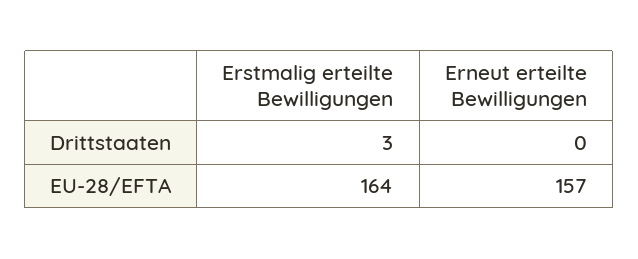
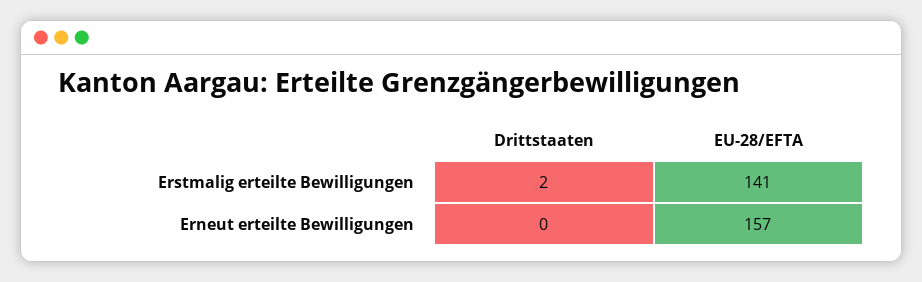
  {
    "Erstmalig erteilte Bewilligungen": {
-     "Drittstaaten": 3,
+     "Drittstaaten": 2,
-     "EU-28/EFTA": 164
+     "EU-28/EFTA": 141
    },
    "Erneut erteilte Bewilligungen": {
      "Drittstaaten": 0,
      "EU-28/EFTA": 157
    }
  }

